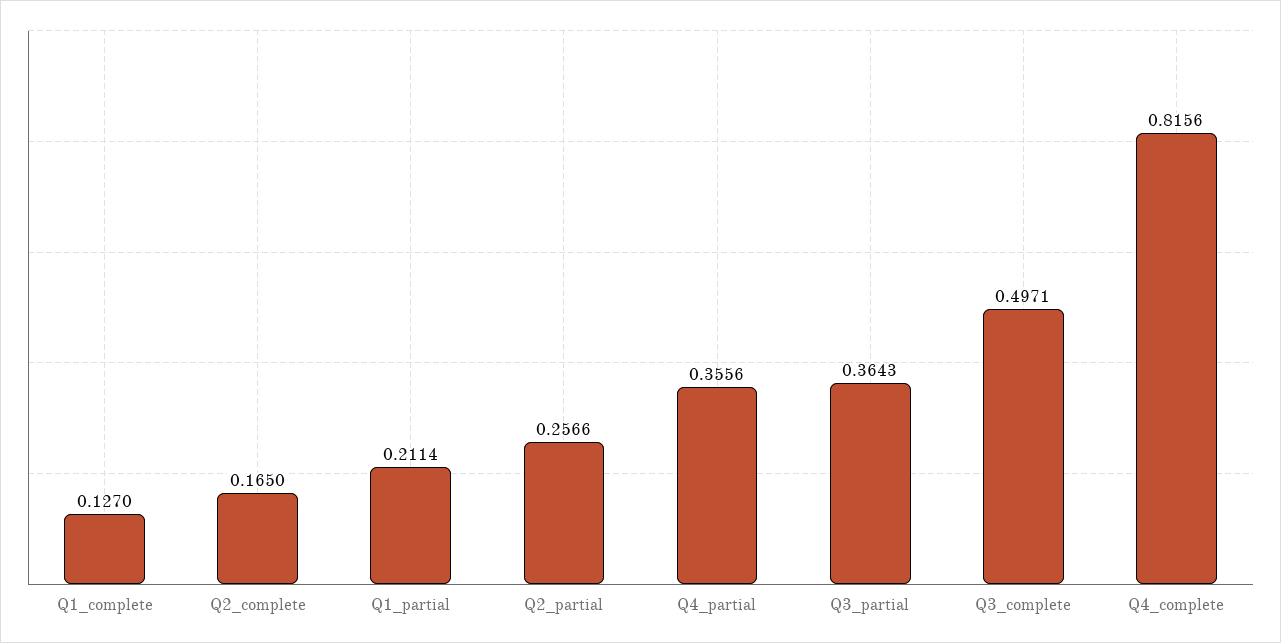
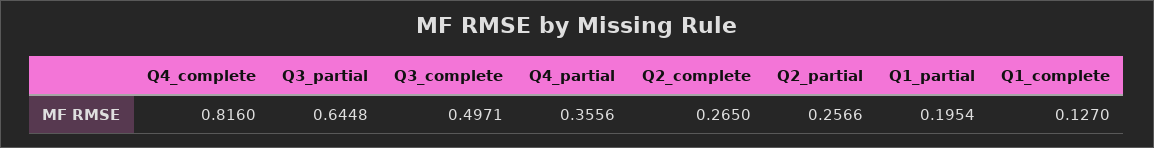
  {
    "Q1_complete": 0.127,
-   "Q2_complete": 0.165,
+   "Q2_complete": 0.265,
-   "Q1_partial": 0.2114,
+   "Q1_partial": 0.1954,
    "Q2_partial": 0.2566,
    "Q4_partial": 0.3556,
-   "Q3_partial": 0.3643,
+   "Q3_partial": 0.6448,
    "Q3_complete": 0.4971,
-   "Q4_complete": 0.8156
+   "Q4_complete": 0.816
  }

